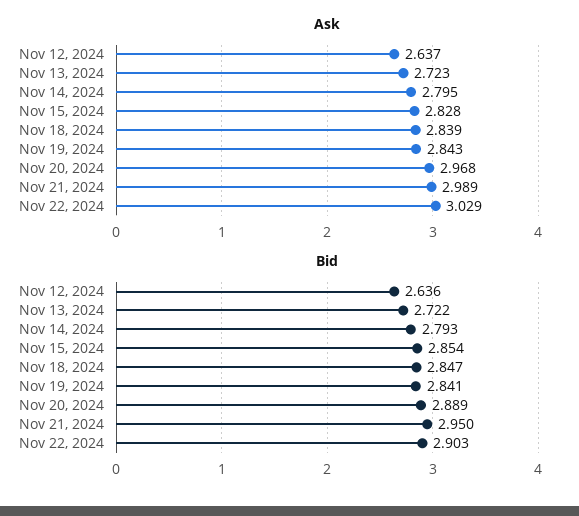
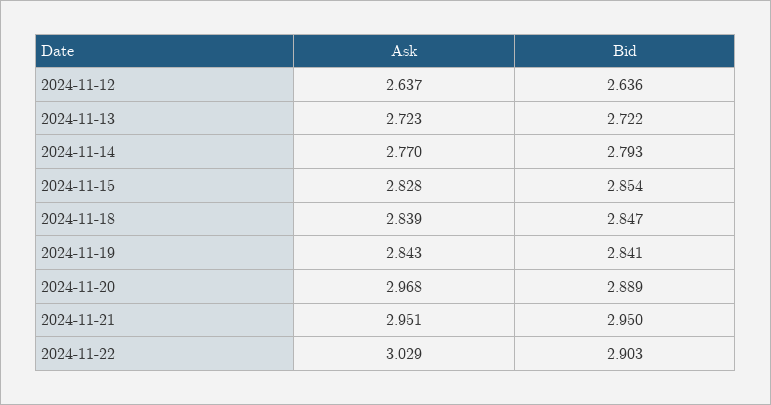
  {
    "Ask": {
      "Nov 12, 2024": 2.637,
      "Nov 13, 2024": 2.723,
-     "Nov 14, 2024": 2.795,
+     "Nov 14, 2024": 2.77,
      "Nov 15, 2024": 2.828,
      "Nov 18, 2024": 2.839,
      "Nov 19, 2024": 2.843,
      "Nov 20, 2024": 2.968,
-     "Nov 21, 2024": 2.989,
+     "Nov 21, 2024": 2.951,
      "Nov 22, 2024": 3.029
    },
    "Bid": {
      "Nov 12, 2024": 2.636,
      "Nov 13, 2024": 2.722,
      "Nov 14, 2024": 2.793,
      "Nov 15, 2024": 2.854,
      "Nov 18, 2024": 2.847,
      "Nov 19, 2024": 2.841,
      "Nov 20, 2024": 2.889,
      "Nov 21, 2024": 2.95,
      "Nov 22, 2024": 2.903
    }
  }

